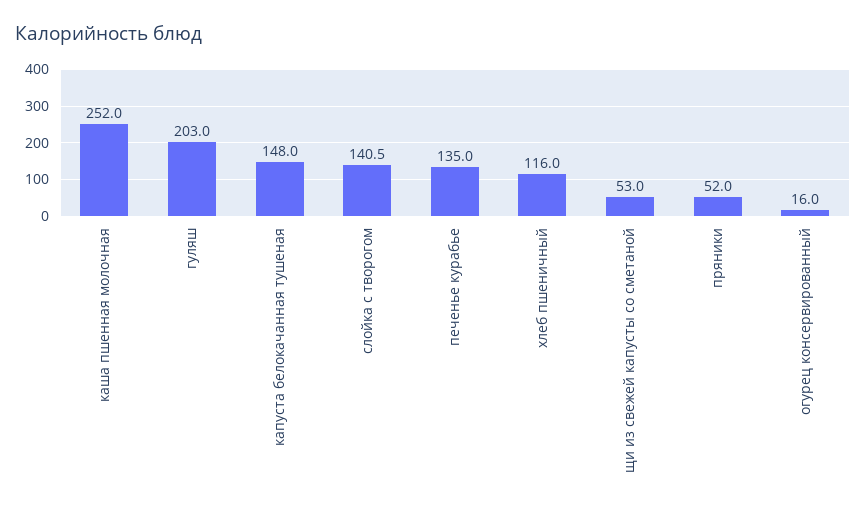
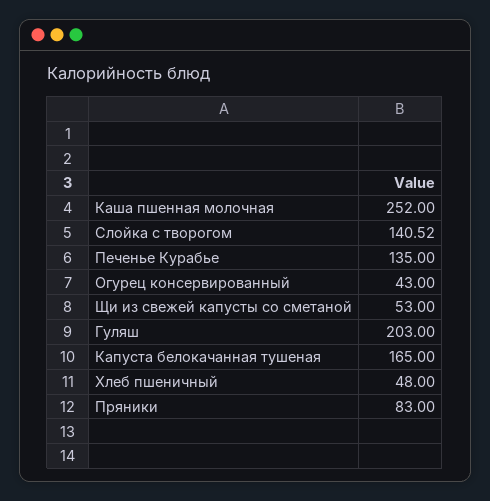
  {
    "каша пшенная молочная": 252,
    "гуляш": 203,
-   "капуста белокачанная тушеная": 148,
+   "капуста белокачанная тушеная": 165,
    "слойка с творогом": 140.52,
    "печенье курабье": 135,
-   "хлеб пшеничный": 116,
+   "хлеб пшеничный": 48,
    "щи из свежей капусты со сметаной": 53,
-   "пряники": 52,
+   "пряники": 83,
-   "огурец консервированный": 16
+   "огурец консервированный": 43
  }

